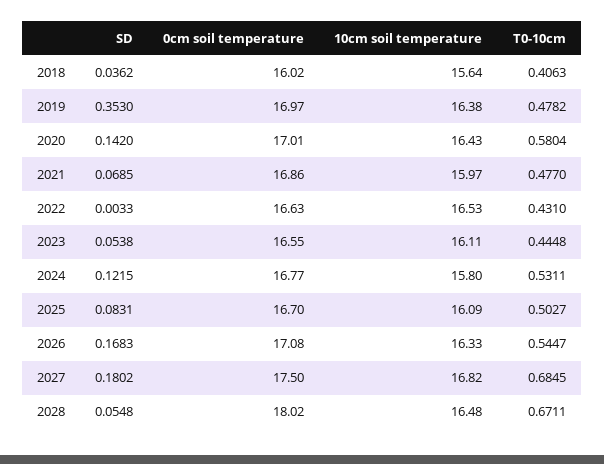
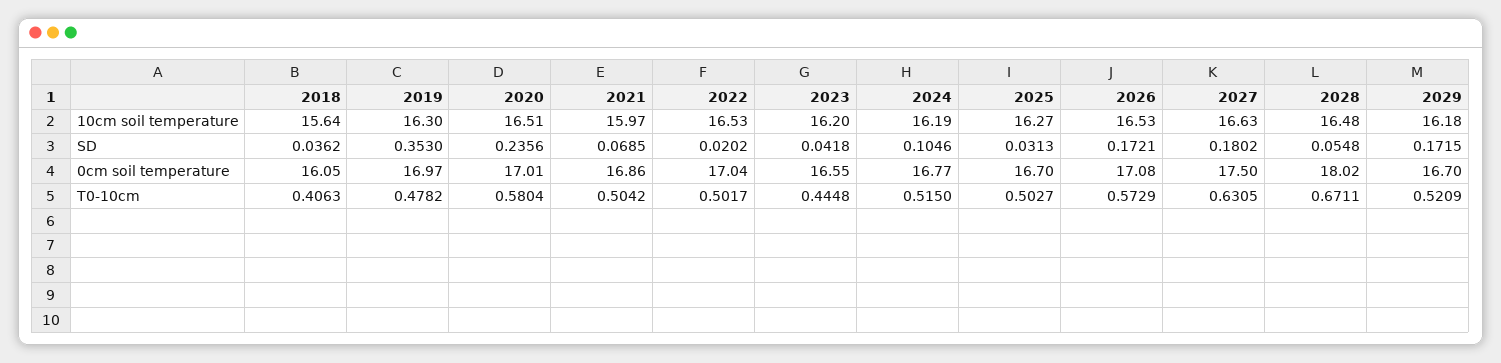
  {
    "SD": {
      "2018": 0.0362,
      "2019": 0.353,
-     "2020": 0.142,
+     "2020": 0.2356,
      "2021": 0.0685,
-     "2022": 0.0033,
+     "2022": 0.0202,
-     "2023": 0.0538,
+     "2023": 0.0418,
-     "2024": 0.1215,
+     "2024": 0.1046,
-     "2025": 0.0831,
+     "2025": 0.0313,
-     "2026": 0.1683,
+     "2026": 0.1721,
      "2027": 0.1802,
-     "2028": 0.0548
+     "2028": 0.0548,
+     "2029": 0.1715
    },
    "0cm soil temperature": {
-     "2018": 16.02,
+     "2018": 16.05,
      "2019": 16.97,
      "2020": 17.01,
      "2021": 16.86,
-     "2022": 16.63,
+     "2022": 17.04,
      "2023": 16.55,
      "2024": 16.77,
      "2025": 16.7,
      "2026": 17.08,
      "2027": 17.5,
-     "2028": 18.02
+     "2028": 18.02,
+     "2029": 16.7
    },
    "10cm soil temperature": {
      "2018": 15.64,
-     "2019": 16.38,
+     "2019": 16.3,
-     "2020": 16.43,
+     "2020": 16.51,
      "2021": 15.97,
      "2022": 16.53,
-     "2023": 16.11,
+     "2023": 16.2,
-     "2024": 15.8,
+     "2024": 16.19,
-     "2025": 16.09,
+     "2025": 16.27,
-     "2026": 16.33,
+     "2026": 16.53,
-     "2027": 16.82,
+     "2027": 16.63,
-     "2028": 16.48
+     "2028": 16.48,
+     "2029": 16.18
    },
    "T0-10cm": {
      "2018": 0.4063,
      "2019": 0.4782,
      "2020": 0.5804,
-     "2021": 0.477,
+     "2021": 0.5042,
-     "2022": 0.431,
+     "2022": 0.5017,
      "2023": 0.4448,
-     "2024": 0.5311,
+     "2024": 0.515,
      "2025": 0.5027,
-     "2026": 0.5447,
+     "2026": 0.5729,
-     "2027": 0.6845,
+     "2027": 0.6305,
-     "2028": 0.6711
+     "2028": 0.6711,
+     "2029": 0.5209
    }
  }

